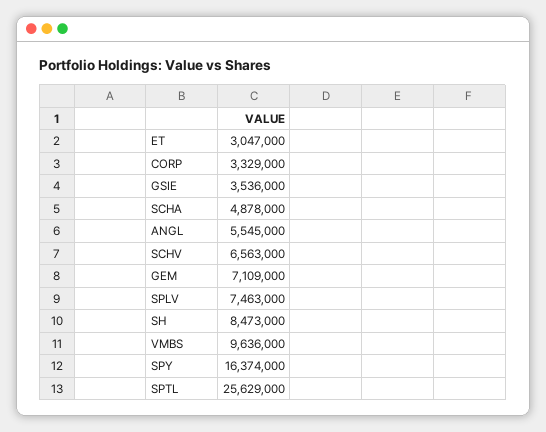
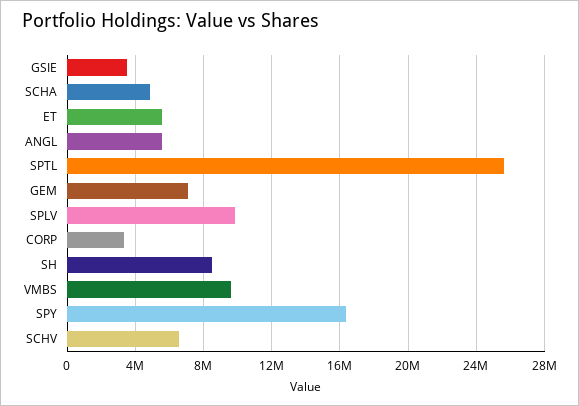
  {
-   "ET": 3047000,
+   "ET": 5500000,
    "CORP": 3329000,
    "GSIE": 3536000,
    "SCHA": 4878000,
    "ANGL": 5545000,
    "SCHV": 6563000,
    "GEM": 7109000,
-   "SPLV": 7463000,
+   "SPLV": 10000000,
    "SH": 8473000,
    "VMBS": 9636000,
    "SPY": 16374000,
    "SPTL": 25629000
  }

